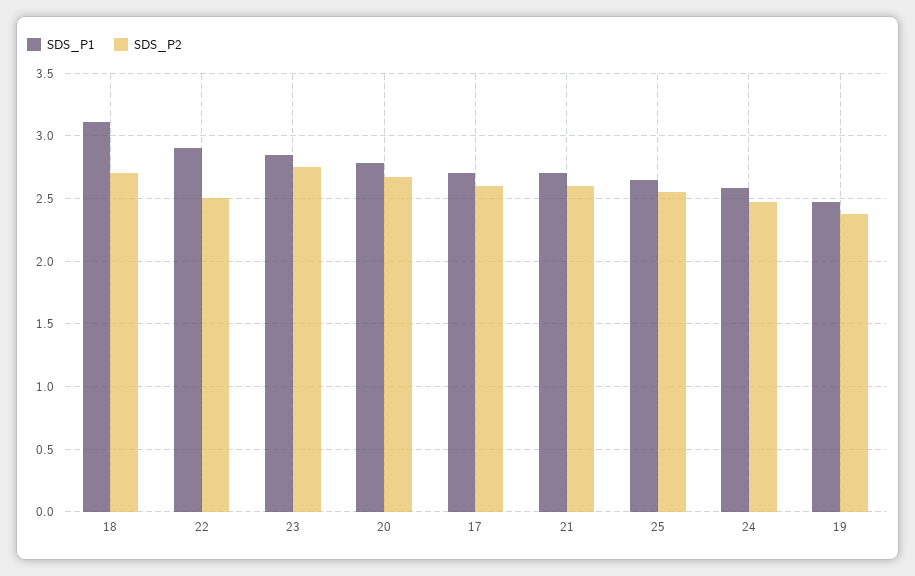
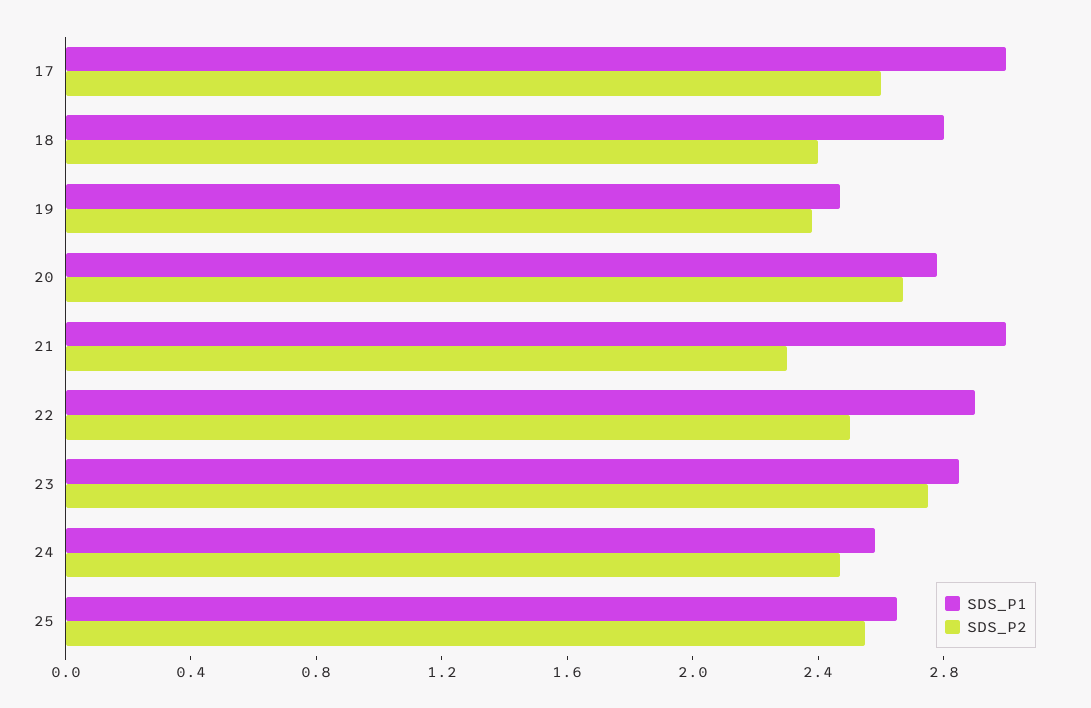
  {
    "SDS_P1": {
-     "18": 3.1,
+     "18": 2.8,
      "22": 2.9,
      "23": 2.85,
      "20": 2.8,
-     "17": 2.7,
+     "17": 3,
-     "21": 2.7,
+     "21": 3,
      "25": 2.65,
      "24": 2.6,
      "19": 2.45
    },
    "SDS_P2": {
-     "18": 2.7,
+     "18": 2.4,
      "22": 2.5,
      "23": 2.75,
      "20": 2.65,
      "17": 2.6,
-     "21": 2.6,
+     "21": 2.3,
      "25": 2.55,
      "24": 2.45,
      "19": 2.4
    }
  }

